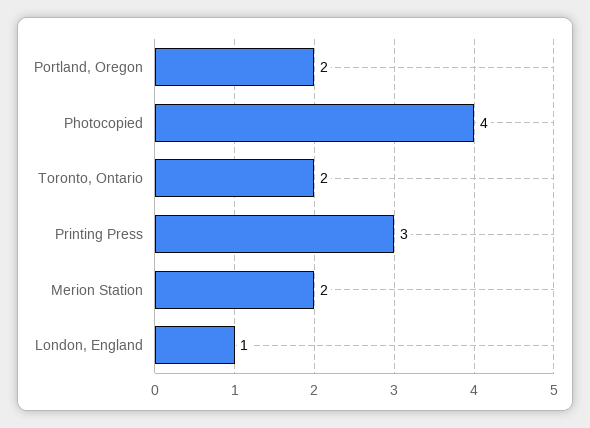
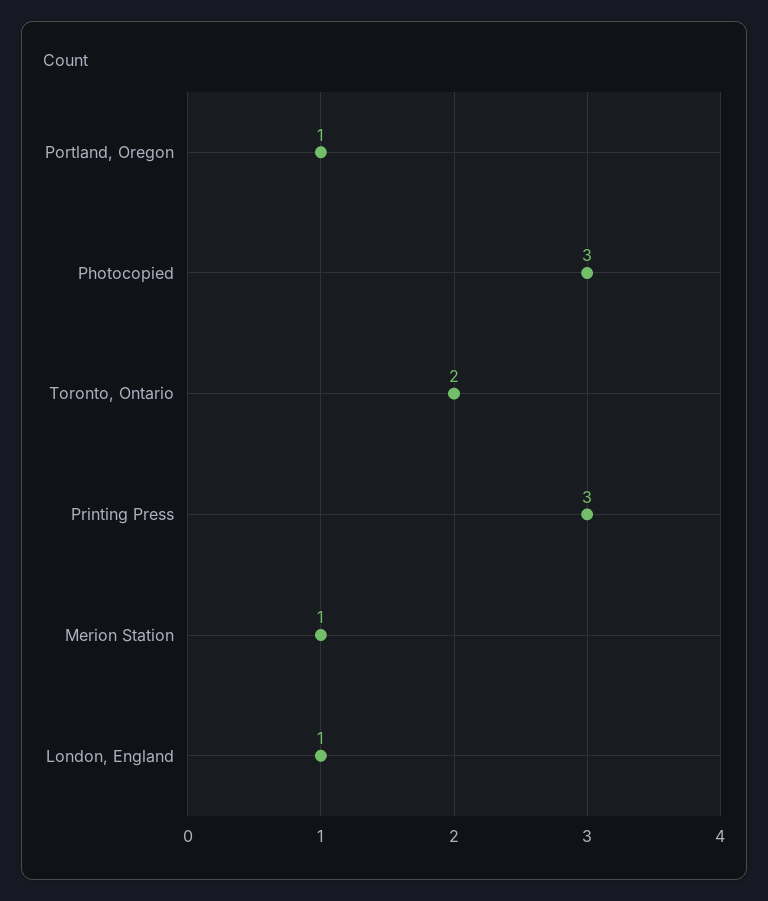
  {
-   "Portland, Oregon": 2,
+   "Portland, Oregon": 1,
-   "Photocopied": 4,
+   "Photocopied": 3,
    "Toronto, Ontario": 2,
    "Printing Press": 3,
-   "Merion Station": 2,
+   "Merion Station": 1,
    "London, England": 1
  }

